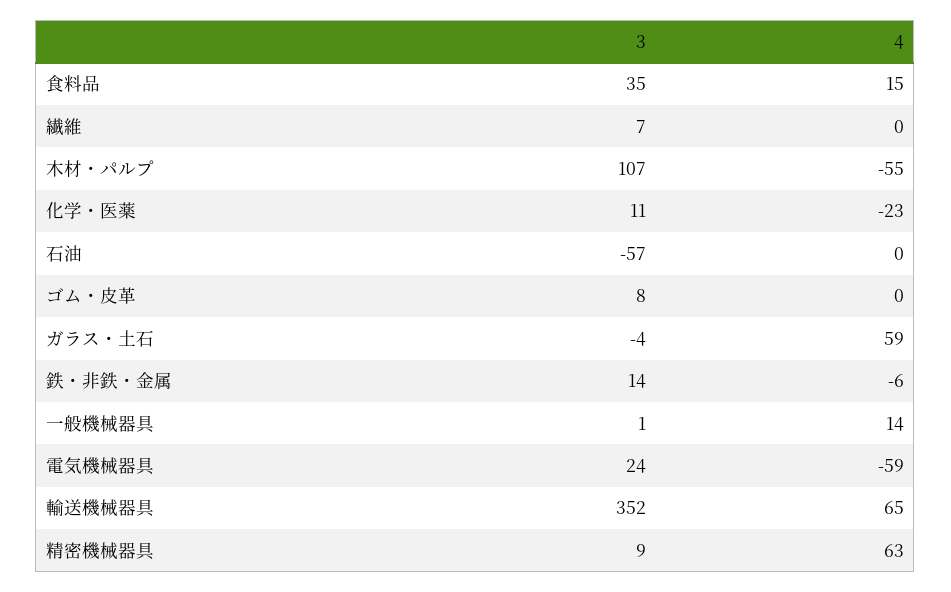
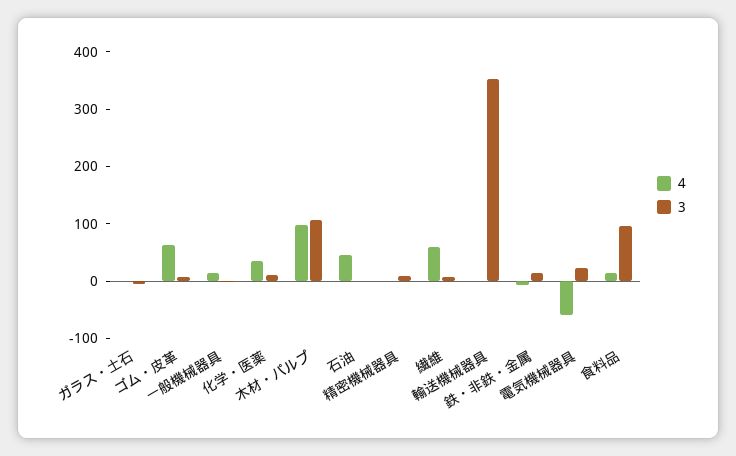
  {
    "3": {
-     "食料品": 35,
+     "食料品": 100,
      "繊維": 7,
      "木材・パルプ": 107,
      "化学・医薬": 11,
-     "石油": -57,
+     "石油": 0,
      "ゴム・皮革": 8,
      "ガラス・土石": -4,
      "鉄・非鉄・金属": 14,
      "一般機械器具": 1,
      "電気機械器具": 24,
      "輸送機械器具": 352,
      "精密機械器具": 9
    },
    "4": {
      "食料品": 15,
-     "繊維": 0,
+     "繊維": 60,
-     "木材・パルプ": -55,
+     "木材・パルプ": 100,
-     "化学・医薬": -23,
+     "化学・医薬": 40,
-     "石油": 0,
+     "石油": 40,
-     "ゴム・皮革": 0,
+     "ゴム・皮革": 60,
-     "ガラス・土石": 59,
+     "ガラス・土石": 0,
      "鉄・非鉄・金属": -6,
      "一般機械器具": 14,
      "電気機械器具": -59,
-     "輸送機械器具": 65,
+     "輸送機械器具": 0,
-     "精密機械器具": 63
+     "精密機械器具": 0
    }
  }

